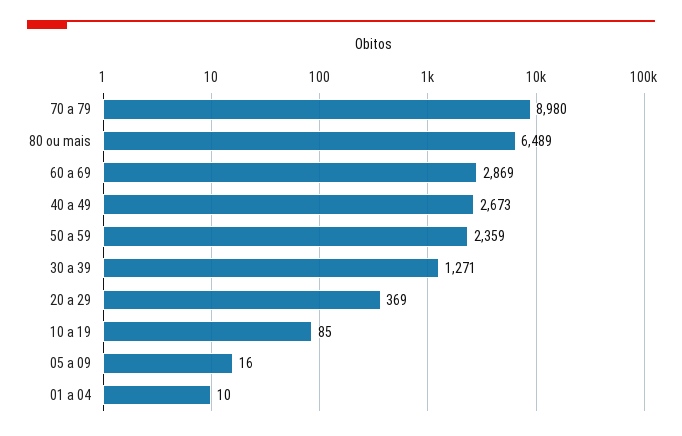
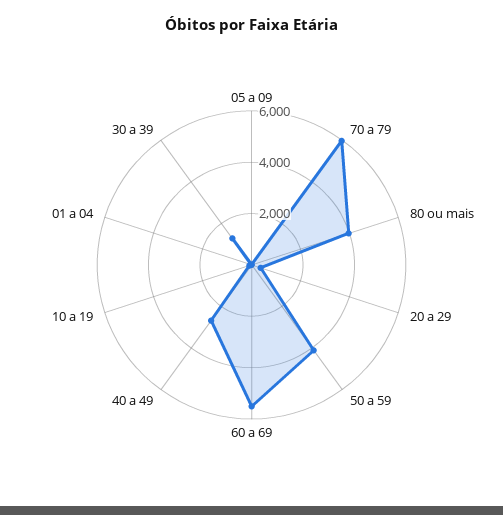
  {
-   "70 a 79": 8980,
+   "70 a 79": 6000,
-   "80 ou mais": 6489,
+   "80 ou mais": 4000,
-   "60 a 69": 2869,
+   "60 a 69": 5500,
    "40 a 49": 2673,
-   "50 a 59": 2359,
+   "50 a 59": 4000,
    "30 a 39": 1271,
    "20 a 29": 369,
    "10 a 19": 85,
    "05 a 09": 16,
    "01 a 04": 10
  }

